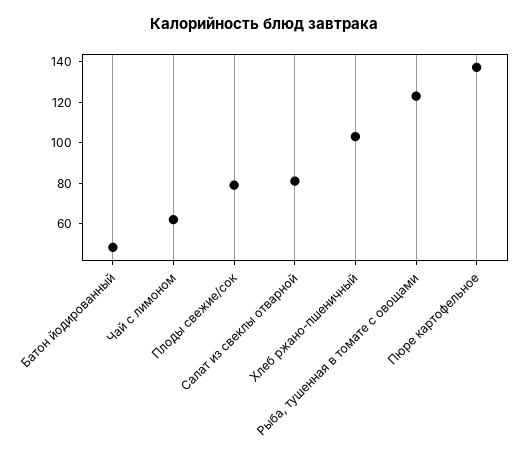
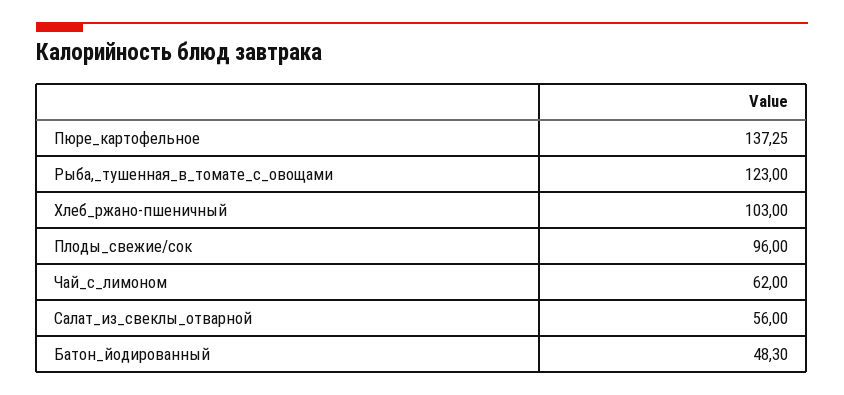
  {
    "Батон йодированный": 48.3,
    "Чай с лимоном": 62,
-   "Плоды свежие/сок": 80,
+   "Плоды свежие/сок": 96,
-   "Салат из свеклы отварной": 80,
+   "Салат из свеклы отварной": 56,
    "Хлеб ржано-пшеничный": 103,
    "Рыба, тушенная в томате с овощами": 123,
    "Пюре картофельное": 137.25
  }

